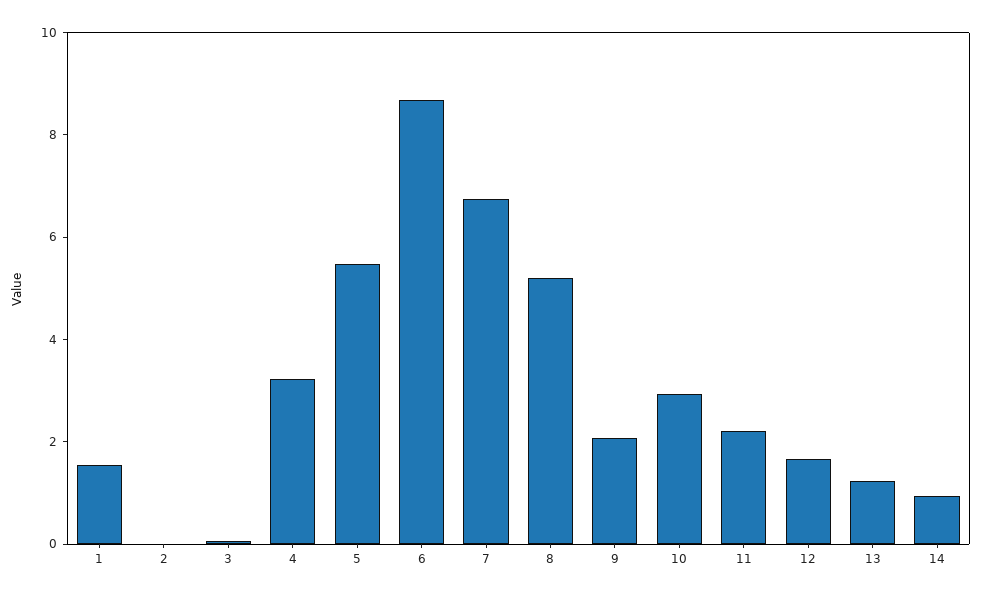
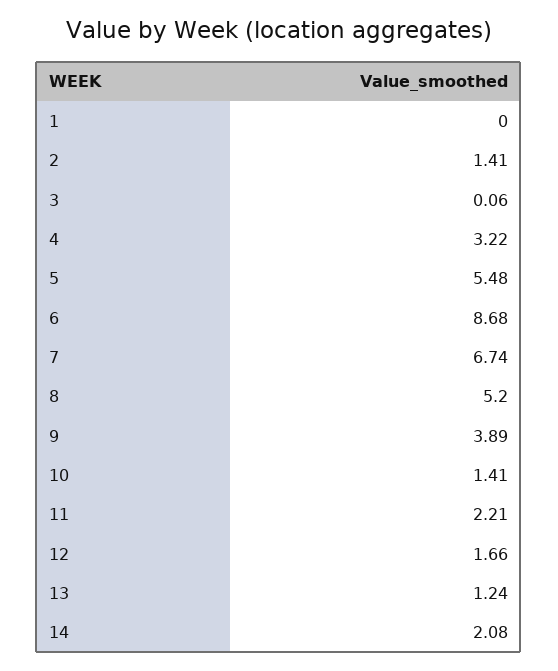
  {
-   "1": 1.5,
+   "1": 0,
-   "2": 0,
+   "2": 1.41,
    "3": 0.06,
    "4": 3.22,
    "5": 5.48,
    "6": 8.68,
    "7": 6.74,
    "8": 5.2,
-   "9": 2,
+   "9": 3.89,
-   "10": 3,
+   "10": 1.41,
    "11": 2.21,
    "12": 1.66,
    "13": 1.24,
-   "14": 1
+   "14": 2.08
  }

